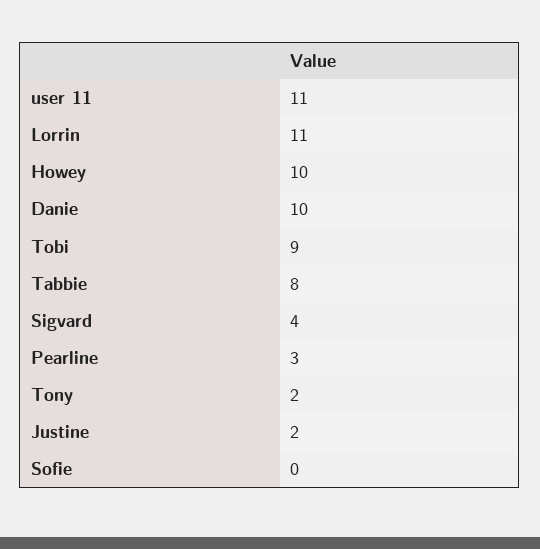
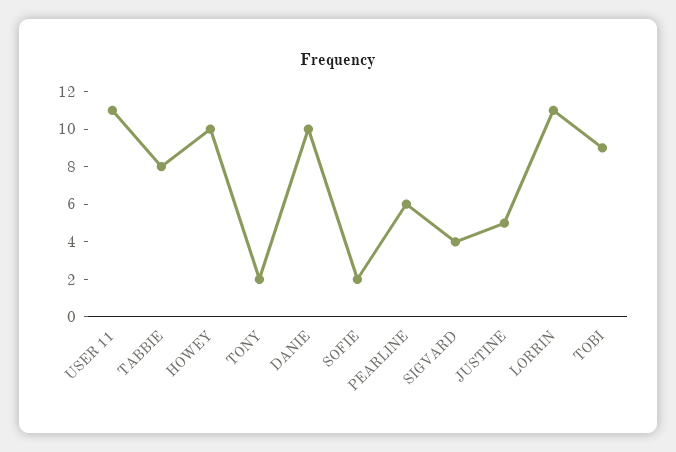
  {
    "user 11": 11,
    "Lorrin": 11,
    "Howey": 10,
    "Danie": 10,
    "Tobi": 9,
    "Tabbie": 8,
    "Sigvard": 4,
-   "Pearline": 3,
+   "Pearline": 6,
    "Tony": 2,
-   "Justine": 2,
+   "Justine": 5,
-   "Sofie": 0
+   "Sofie": 2
  }

